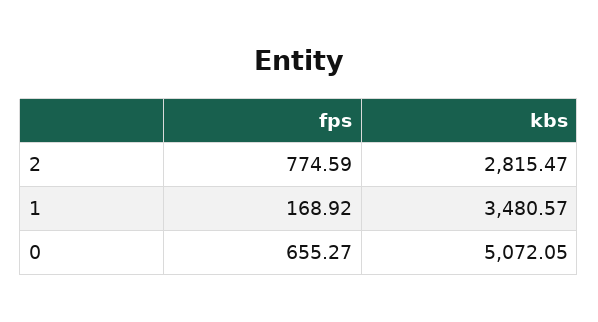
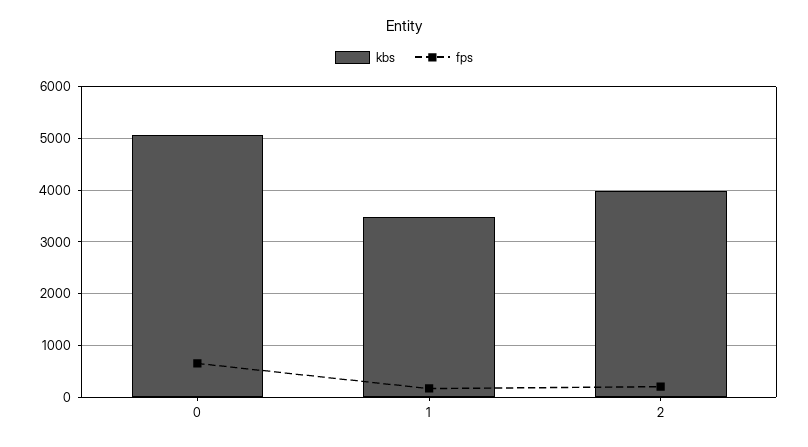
  {
    "fps": {
-     "2": 774.59,
+     "2": 200,
      "1": 168.92,
      "0": 655.27
    },
    "kbs": {
-     "2": 2815.47,
+     "2": 4000,
      "1": 3480.57,
      "0": 5072.05
    }
  }

